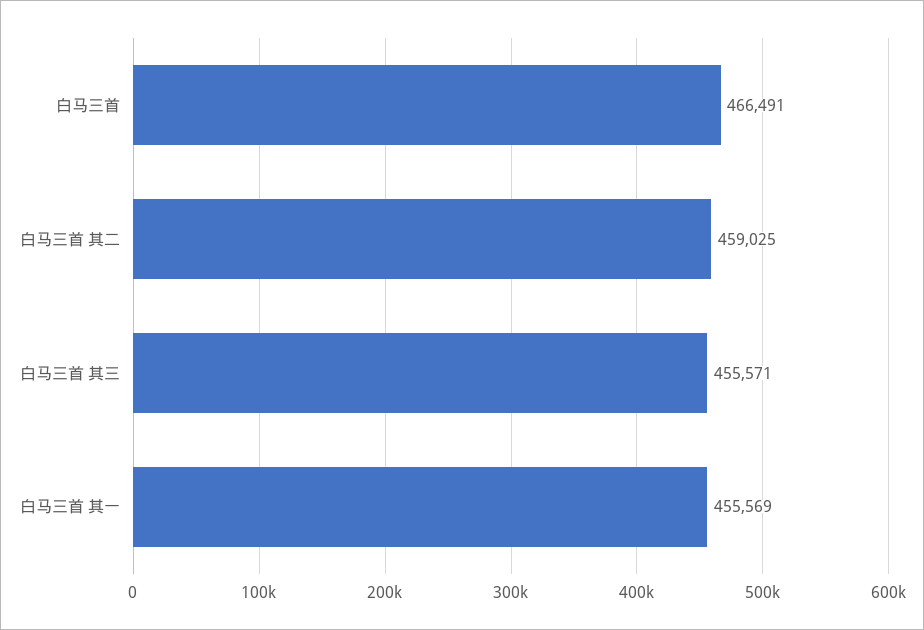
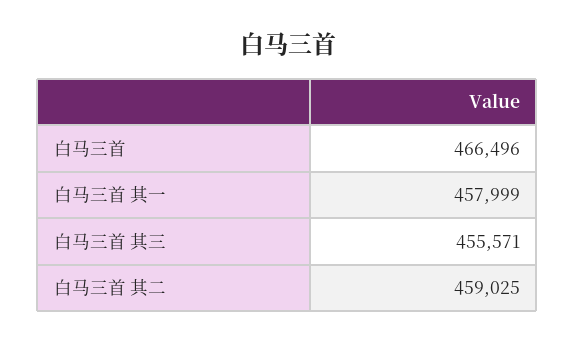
  {
-   "白马三首": 466491,
+   "白马三首": 466496,
    "白马三首 其二": 459025,
    "白马三首 其三": 455571,
-   "白马三首 其一": 455569
+   "白马三首 其一": 457999
  }

